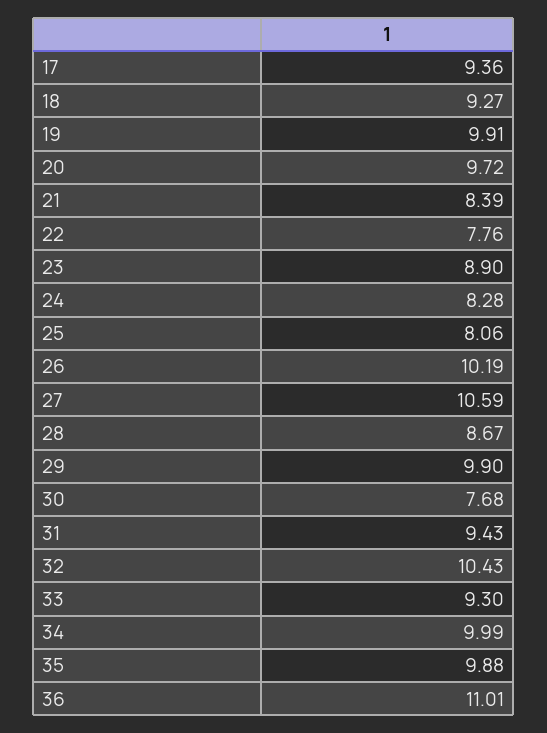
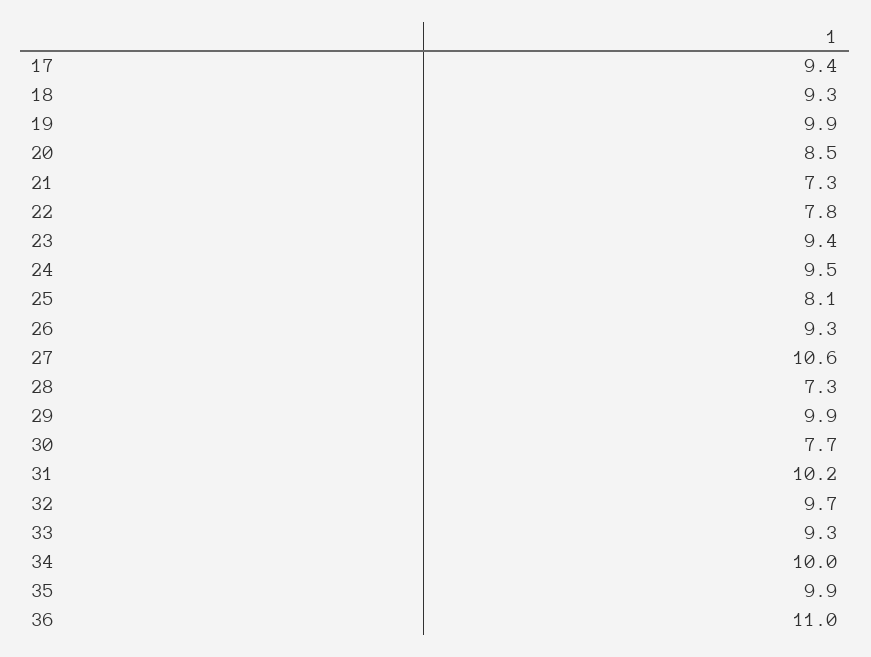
  {
    "17": 9.36,
    "18": 9.27,
    "19": 9.91,
-   "20": 9.72,
+   "20": 8.5,
-   "21": 8.39,
+   "21": 7.3,
    "22": 7.76,
-   "23": 8.9,
+   "23": 9.4,
-   "24": 8.28,
+   "24": 9.5,
    "25": 8.06,
-   "26": 10.19,
+   "26": 9.3,
    "27": 10.59,
-   "28": 8.67,
+   "28": 7.3,
    "29": 9.9,
    "30": 7.68,
-   "31": 9.43,
+   "31": 10.2,
-   "32": 10.43,
+   "32": 9.7,
    "33": 9.3,
    "34": 9.99,
    "35": 9.88,
    "36": 11.01
  }

